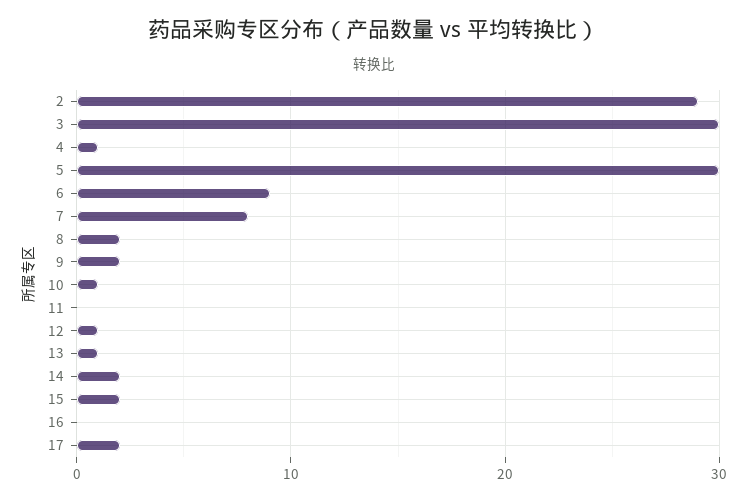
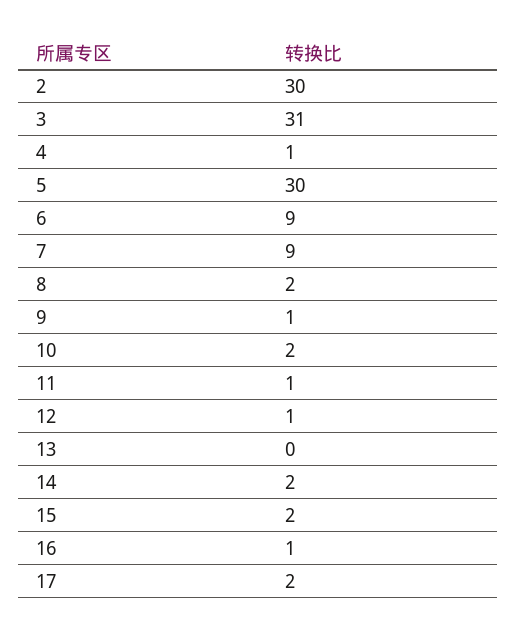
  {
-   "2": 29,
+   "2": 30,
-   "3": 30,
+   "3": 31,
    "4": 1,
    "5": 30,
    "6": 9,
-   "7": 8,
+   "7": 9,
    "8": 2,
-   "9": 2,
+   "9": 1,
-   "10": 1,
+   "10": 2,
-   "11": 0,
+   "11": 1,
    "12": 1,
-   "13": 1,
+   "13": 0,
    "14": 2,
    "15": 2,
-   "16": 0,
+   "16": 1,
    "17": 2
  }

